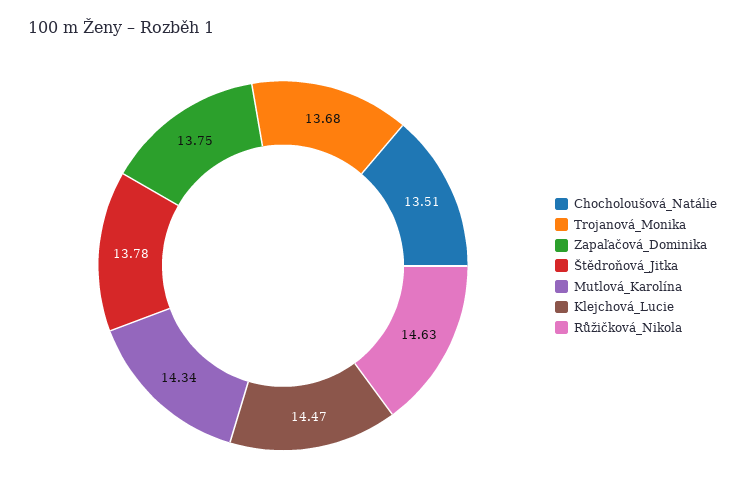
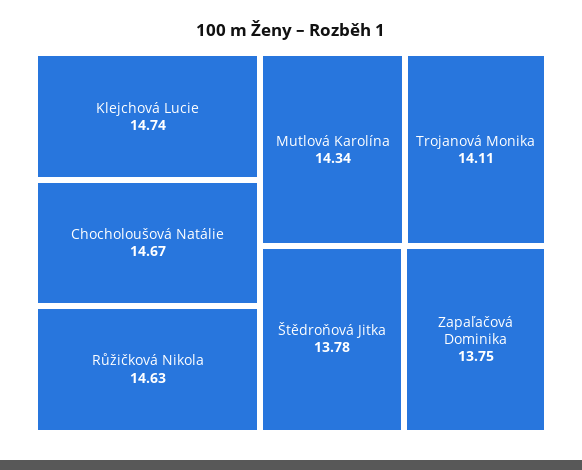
  {
-   "Chocholoušová_Natálie": 13.51,
+   "Chocholoušová_Natálie": 14.67,
-   "Trojanová_Monika": 13.68,
+   "Trojanová_Monika": 14.11,
    "Zapaľačová_Dominika": 13.75,
    "Štědroňová_Jitka": 13.78,
    "Mutlová_Karolína": 14.34,
-   "Klejchová_Lucie": 14.47,
+   "Klejchová_Lucie": 14.74,
    "Růžičková_Nikola": 14.63
  }

